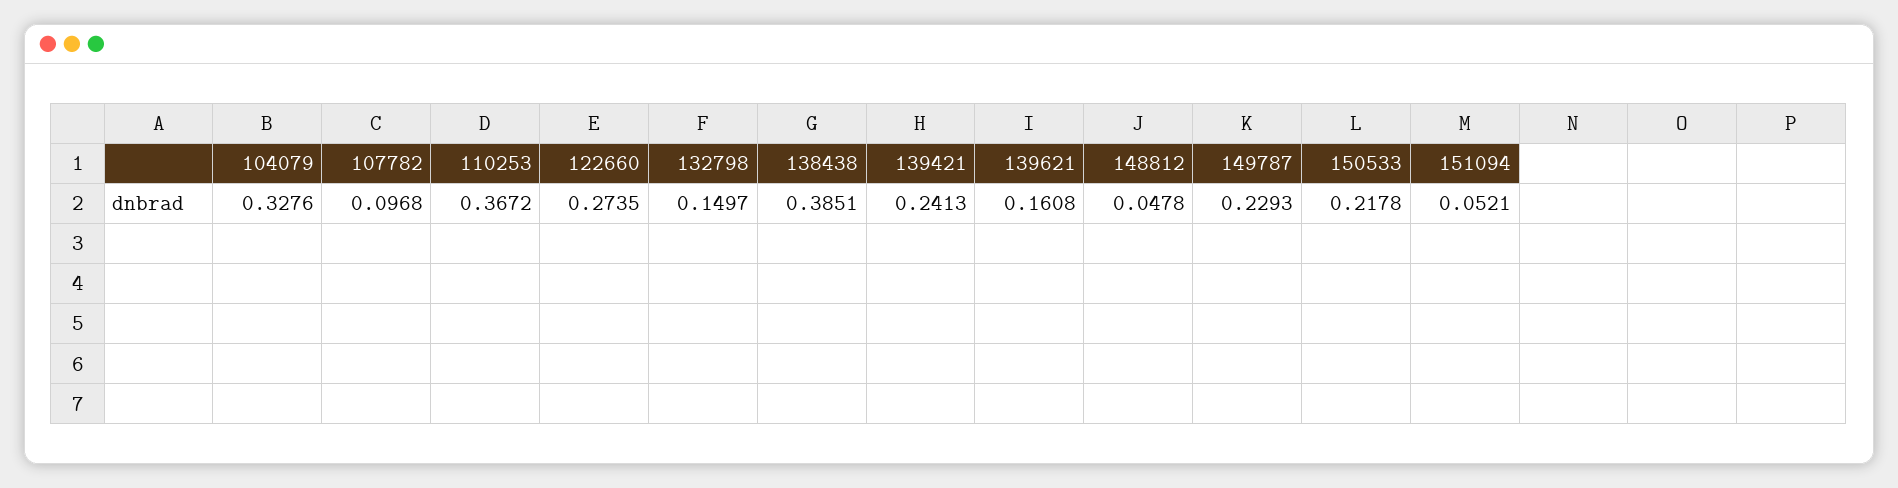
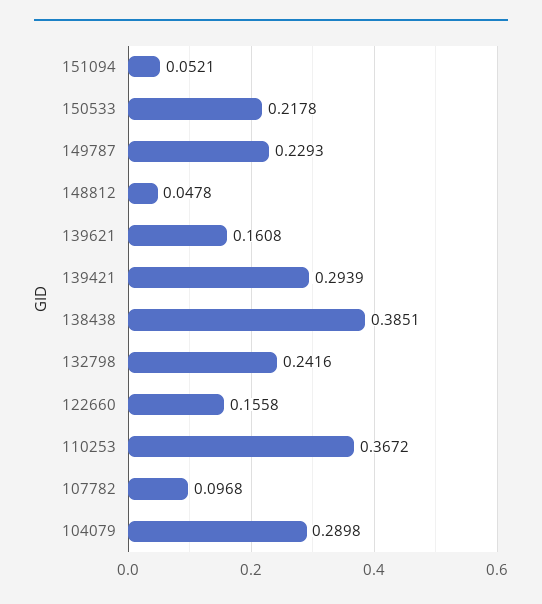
  {
-   "104079": 0.3276,
+   "104079": 0.2898,
    "107782": 0.0968,
    "110253": 0.3672,
-   "122660": 0.2735,
+   "122660": 0.1558,
-   "132798": 0.1497,
+   "132798": 0.2416,
    "138438": 0.3851,
-   "139421": 0.2413,
+   "139421": 0.2939,
    "139621": 0.1608,
    "148812": 0.0478,
    "149787": 0.2293,
    "150533": 0.2178,
    "151094": 0.0521
  }

